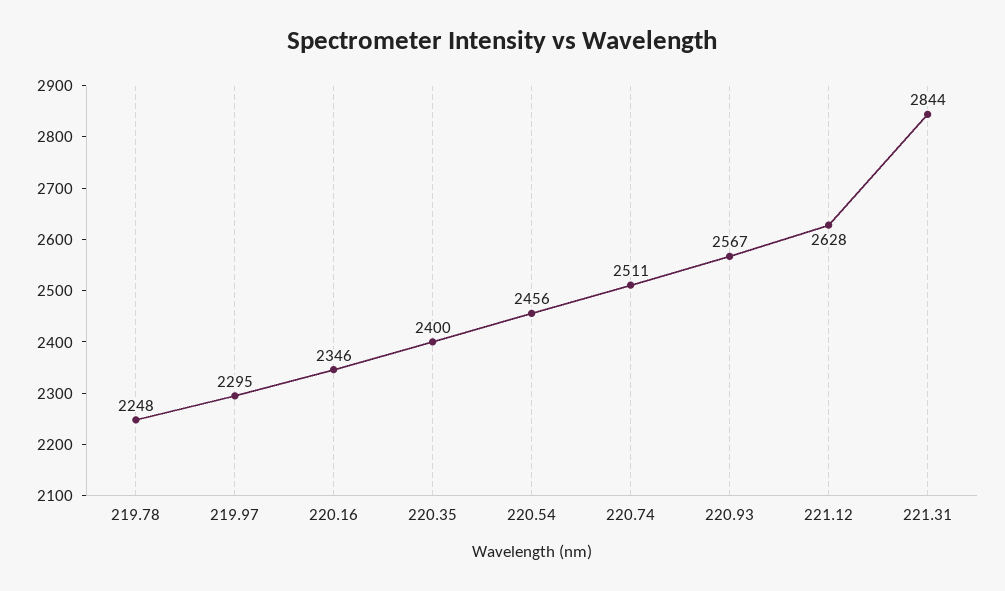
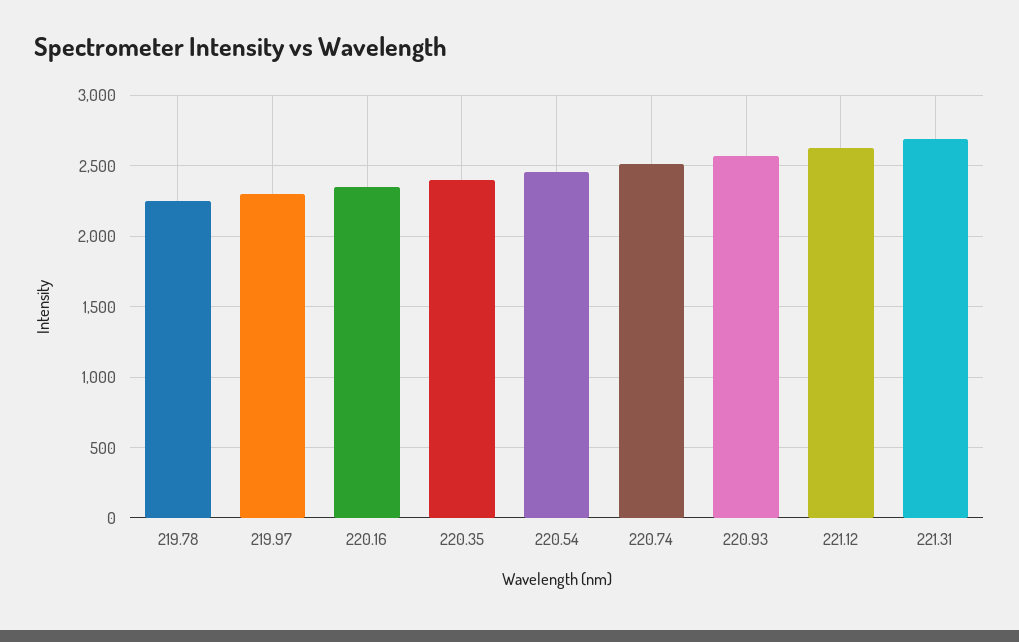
  {
    "219.78": 2248,
    "219.97": 2295,
    "220.16": 2346,
    "220.35": 2400,
    "220.54": 2456,
    "220.74": 2511,
    "220.93": 2567,
    "221.12": 2628,
-   "221.31": 2844
+   "221.31": 2700
  }

